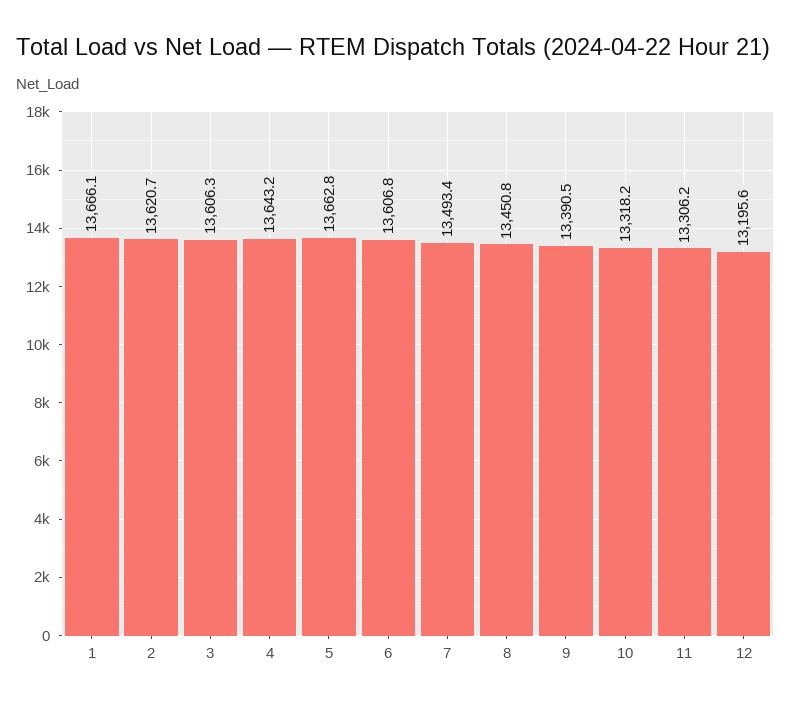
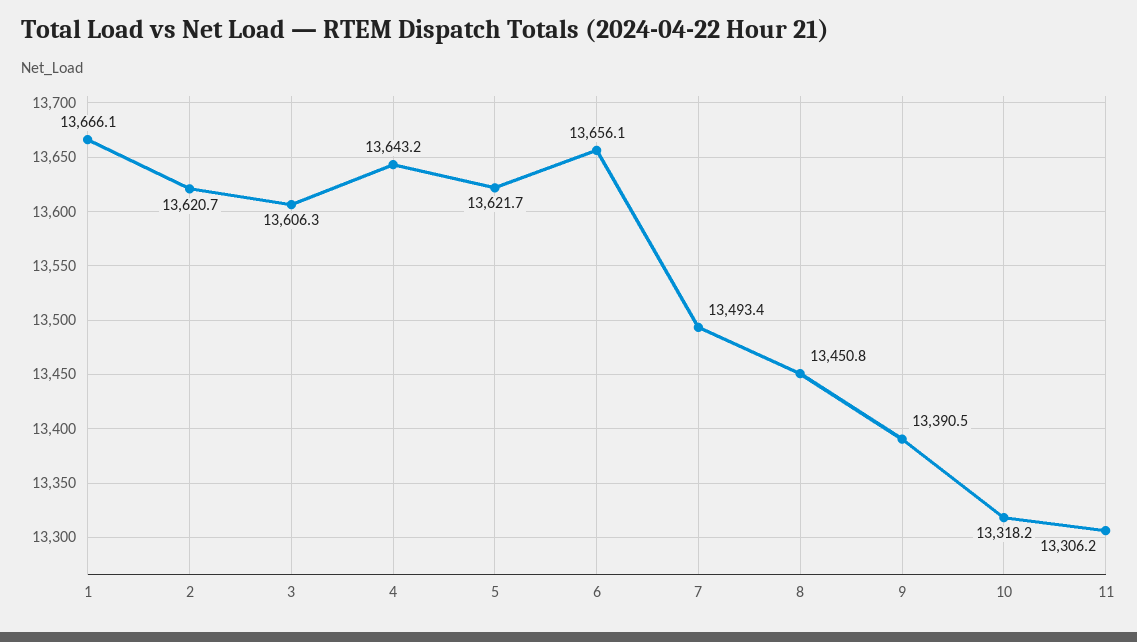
  {
    "1": 13666.1,
    "2": 13620.7,
    "3": 13606.3,
    "4": 13643.2,
-   "5": 13662.8,
+   "5": 13621.7,
-   "6": 13606.8,
+   "6": 13656.1,
    "7": 13493.4,
    "8": 13450.8,
    "9": 13390.5,
    "10": 13318.2,
-   "11": 13306.2,
+   "11": 13306.2
-   "12": 13195.6
  }

